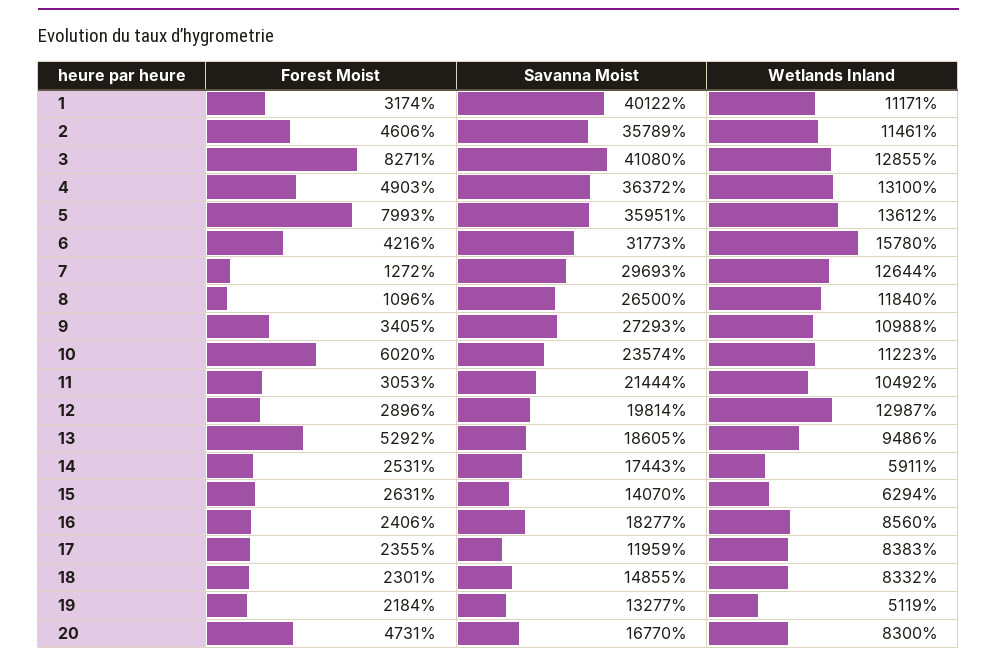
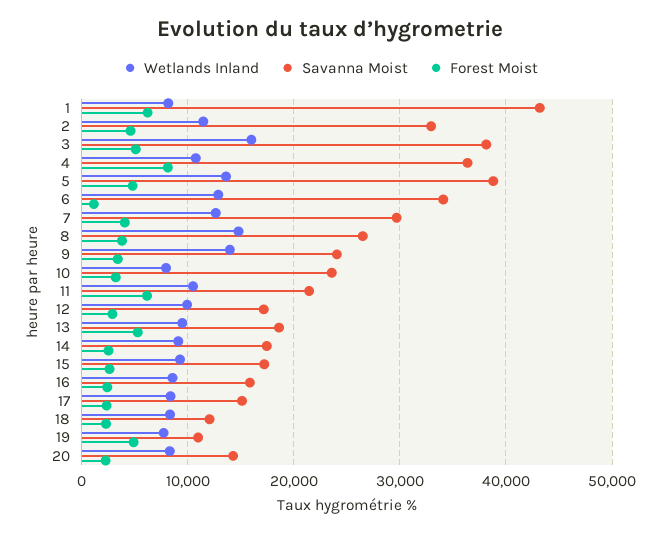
  {
    "Forest Moist": {
-     "1": 3174,
+     "1": 6000,
      "2": 4606,
-     "3": 8271,
+     "3": 5000,
-     "4": 4903,
+     "4": 8000,
-     "5": 7993,
+     "5": 5000,
-     "6": 4216,
+     "6": 1000,
-     "7": 1272,
+     "7": 4000,
-     "8": 1096,
+     "8": 4000,
      "9": 3405,
-     "10": 6020,
+     "10": 3000,
-     "11": 3053,
+     "11": 6000,
      "12": 2896,
      "13": 5292,
      "14": 2531,
      "15": 2631,
      "16": 2406,
      "17": 2355,
      "18": 2301,
-     "19": 2184,
+     "19": 5000,
-     "20": 4731
+     "20": 2000
    },
    "Savanna Moist": {
-     "1": 40122,
+     "1": 43000,
-     "2": 35789,
+     "2": 33000,
-     "3": 41080,
+     "3": 38000,
      "4": 36372,
-     "5": 35951,
+     "5": 39000,
-     "6": 31773,
+     "6": 34000,
      "7": 29693,
      "8": 26500,
-     "9": 27293,
+     "9": 24000,
      "10": 23574,
      "11": 21444,
-     "12": 19814,
+     "12": 17000,
      "13": 18605,
      "14": 17443,
-     "15": 14070,
+     "15": 17000,
-     "16": 18277,
+     "16": 16000,
-     "17": 11959,
+     "17": 15000,
-     "18": 14855,
+     "18": 12000,
-     "19": 13277,
+     "19": 11000,
-     "20": 16770
+     "20": 14000
    },
    "Wetlands Inland": {
-     "1": 11171,
+     "1": 8000,
      "2": 11461,
-     "3": 12855,
+     "3": 16000,
-     "4": 13100,
+     "4": 11000,
      "5": 13612,
-     "6": 15780,
+     "6": 13000,
      "7": 12644,
-     "8": 11840,
+     "8": 15000,
-     "9": 10988,
+     "9": 14000,
-     "10": 11223,
+     "10": 8000,
      "11": 10492,
-     "12": 12987,
+     "12": 10000,
      "13": 9486,
-     "14": 5911,
+     "14": 9000,
-     "15": 6294,
+     "15": 9000,
      "16": 8560,
      "17": 8383,
      "18": 8332,
-     "19": 5119,
+     "19": 8000,
      "20": 8300
    }
  }

